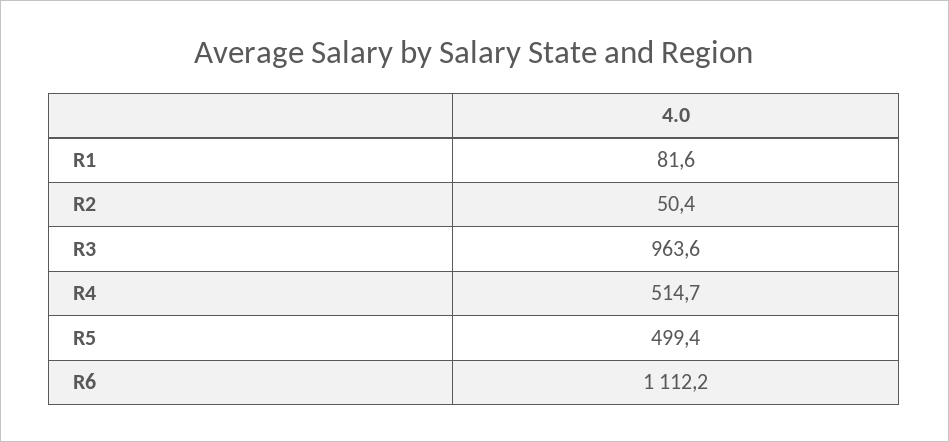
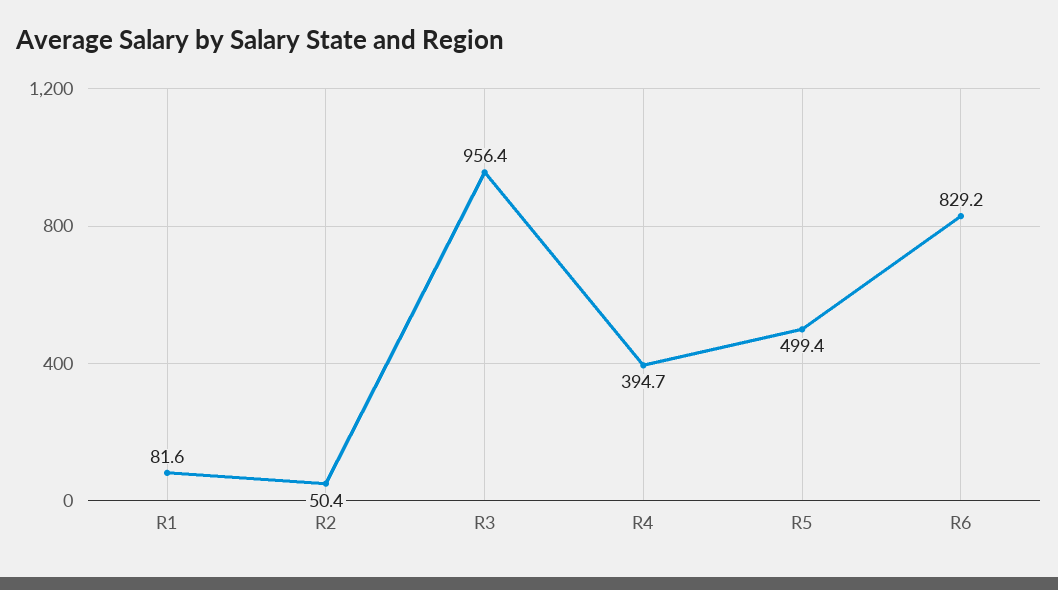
  {
    "R1": 81.6,
    "R2": 50.4,
-   "R3": 963.6,
+   "R3": 956.4,
-   "R4": 514.7,
+   "R4": 394.7,
    "R5": 499.4,
-   "R6": 1112.2
+   "R6": 829.2
  }

